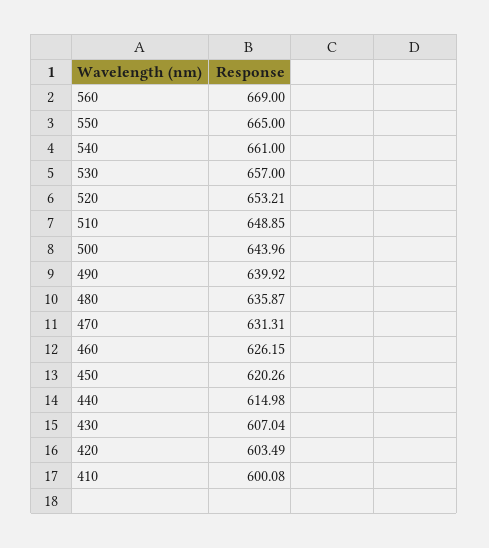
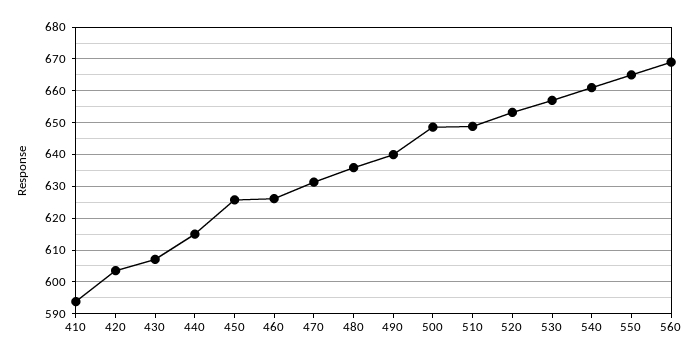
  {
    "560": 669,
    "550": 665,
    "540": 661,
    "530": 657,
    "520": 653.21,
    "510": 648.85,
-   "500": 643.96,
+   "500": 648,
    "490": 639.92,
    "480": 635.87,
    "470": 631.31,
    "460": 626.15,
-   "450": 620.26,
+   "450": 626,
    "440": 614.98,
    "430": 607.04,
    "420": 603.49,
-   "410": 600.08
+   "410": 594
  }

